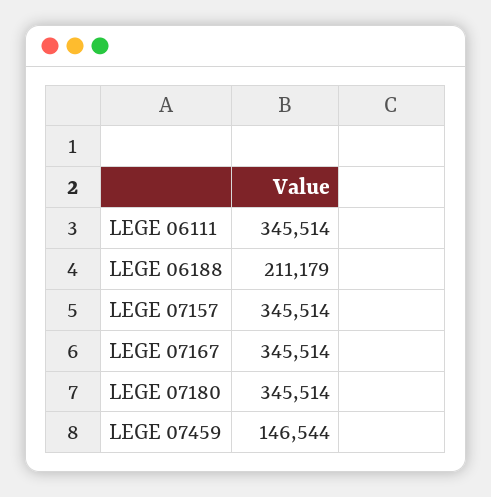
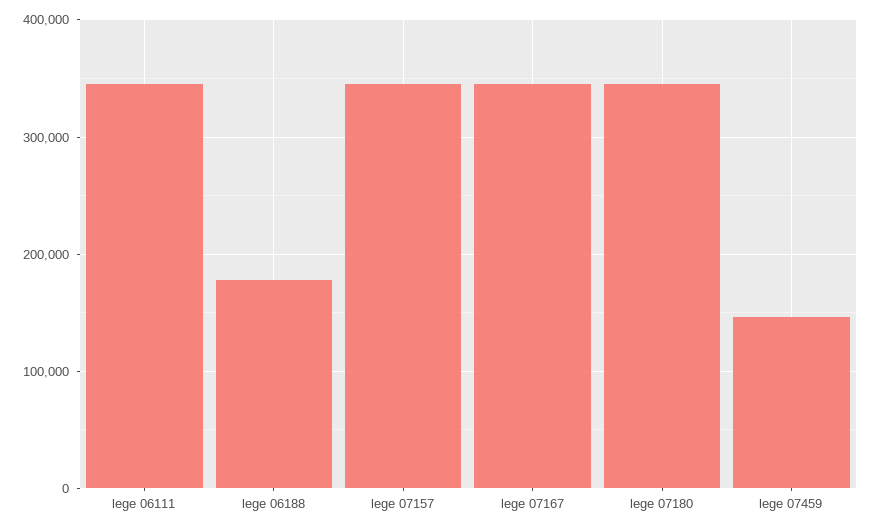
  {
    "LEGE 06111": 345514,
-   "LEGE 06188": 211179,
+   "LEGE 06188": 180000,
    "LEGE 07157": 345514,
    "LEGE 07167": 345514,
    "LEGE 07180": 345514,
    "LEGE 07459": 146544
  }

